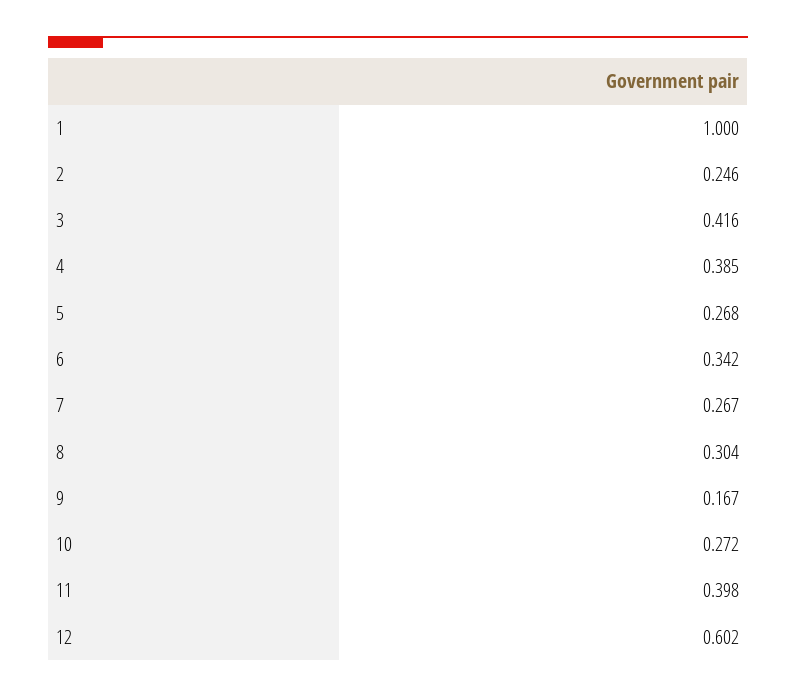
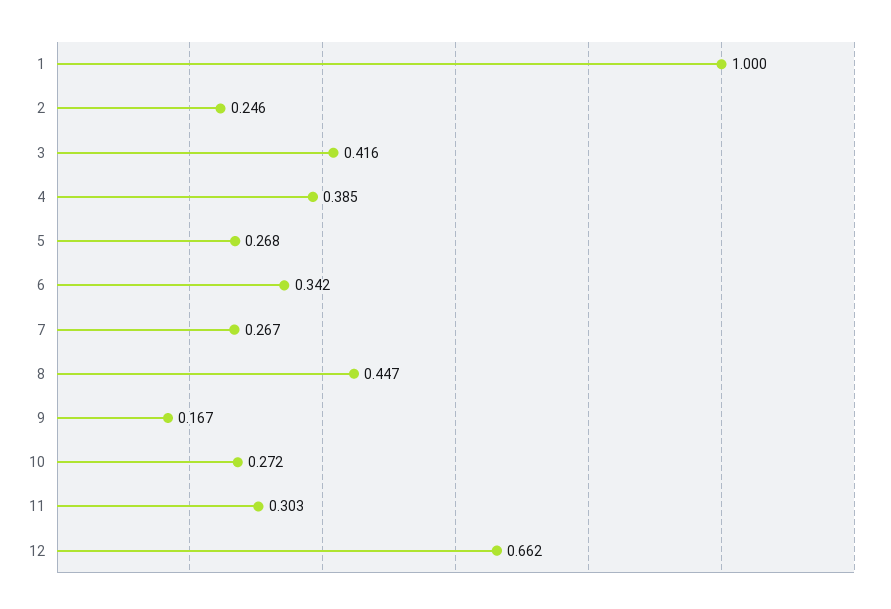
  {
    "1": 1,
    "2": 0.246,
    "3": 0.416,
    "4": 0.385,
    "5": 0.268,
    "6": 0.342,
    "7": 0.267,
-   "8": 0.304,
+   "8": 0.447,
    "9": 0.167,
    "10": 0.272,
-   "11": 0.398,
+   "11": 0.303,
-   "12": 0.602
+   "12": 0.662
  }

